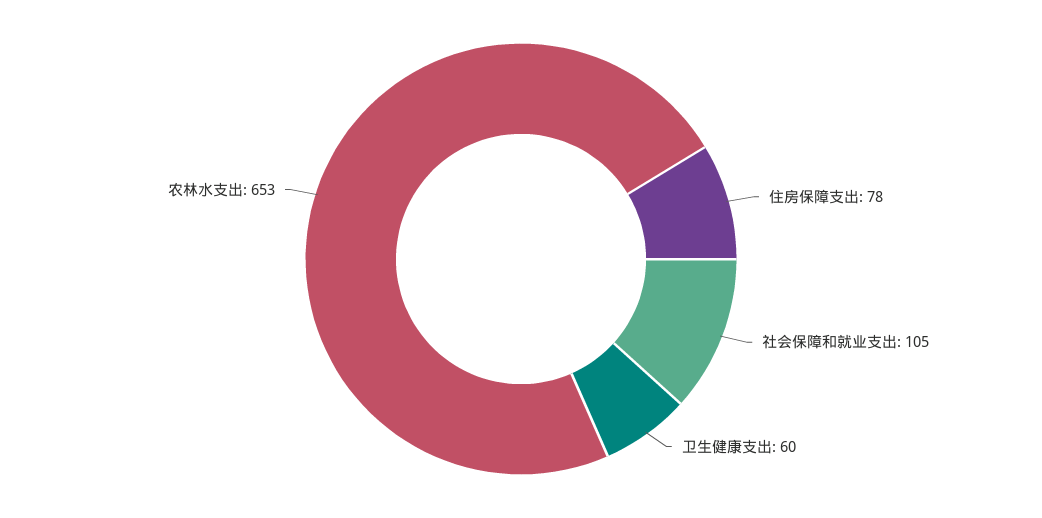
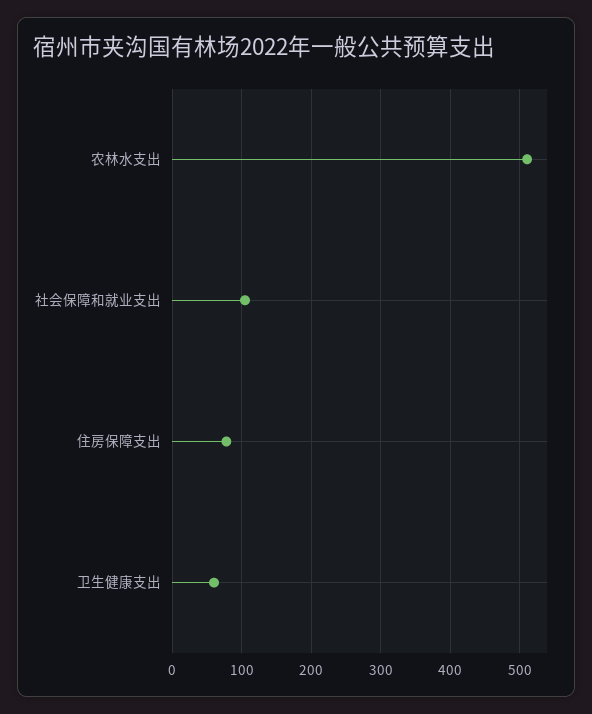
  {
    "住房保障支出": 78,
    "社会保障和就业支出": 105,
    "卫生健康支出": 60,
-   "农林水支出": 653
+   "农林水支出": 510
  }

